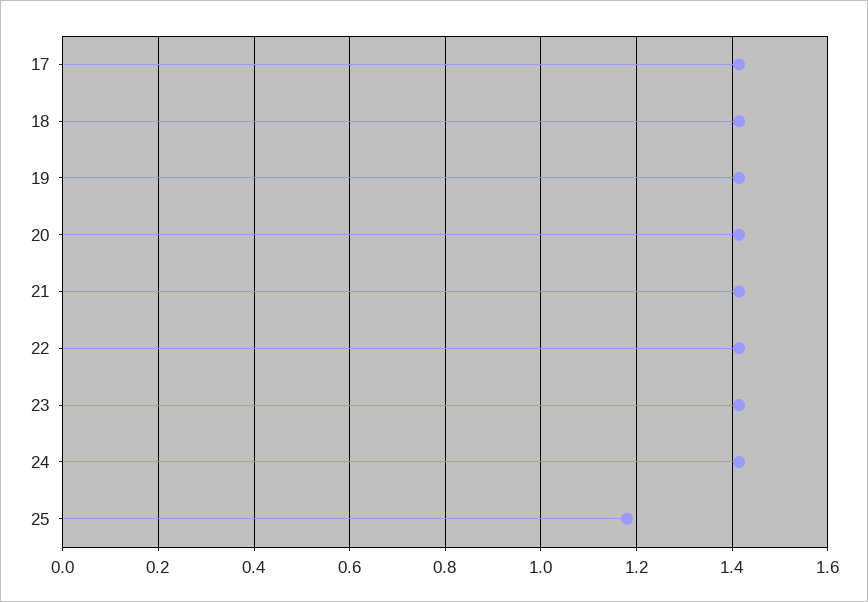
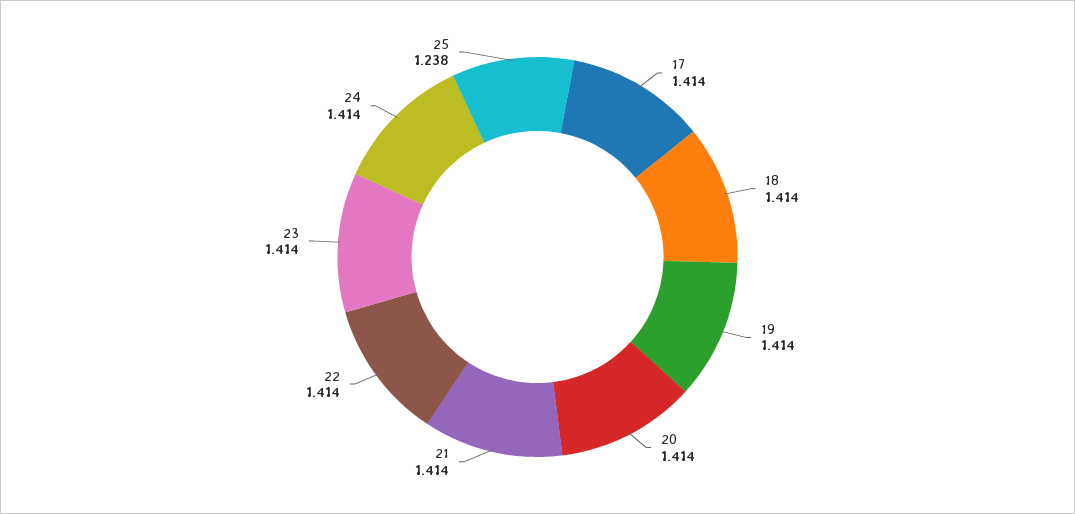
  {
    "17": 1.414,
    "18": 1.414,
    "19": 1.414,
    "20": 1.414,
    "21": 1.414,
    "22": 1.414,
    "23": 1.414,
    "24": 1.414,
-   "25": 1.18
+   "25": 1.238
  }

